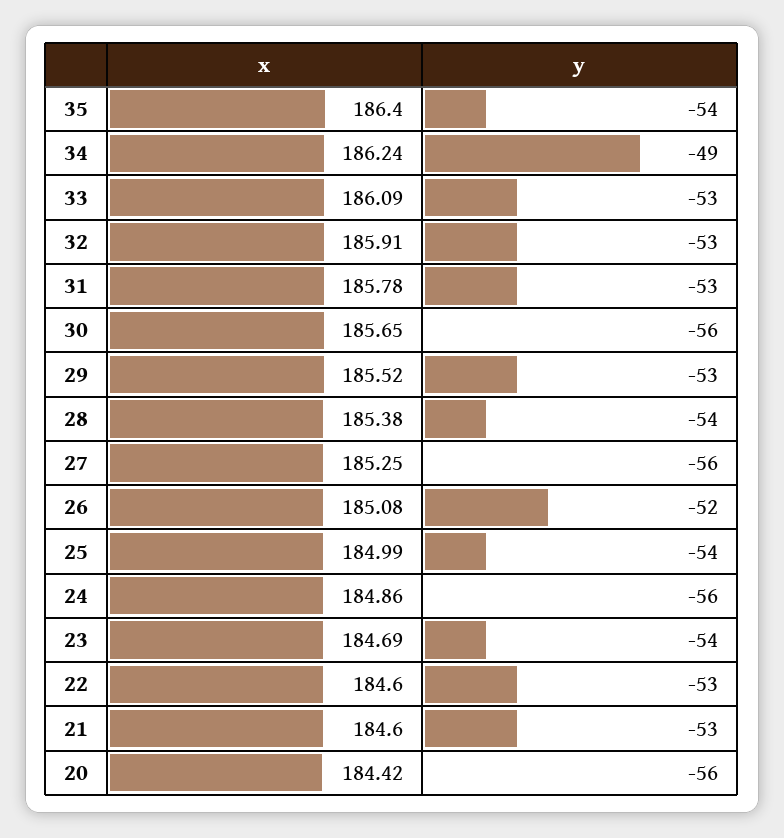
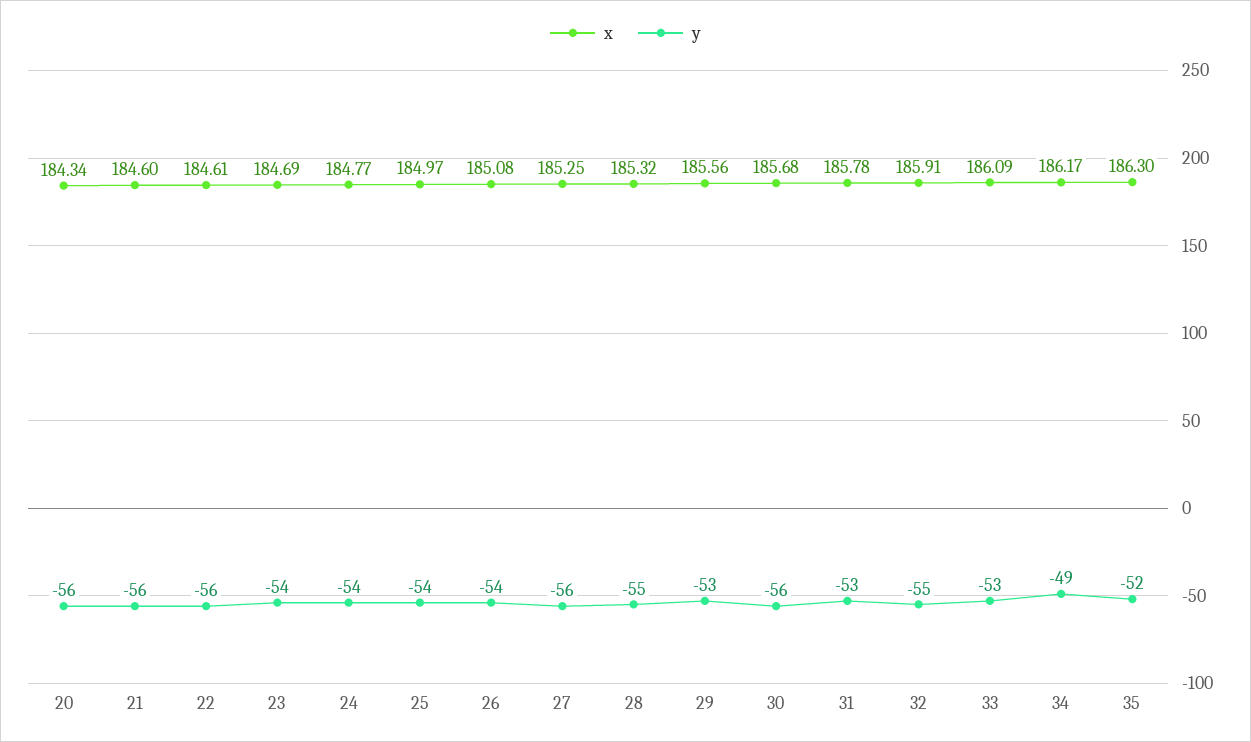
  {
    "x": {
-     "35": 186.4,
+     "35": 186.3,
-     "34": 186.24,
+     "34": 186.17,
      "33": 186.09,
      "32": 185.91,
      "31": 185.78,
-     "30": 185.65,
+     "30": 185.68,
-     "29": 185.52,
+     "29": 185.56,
-     "28": 185.38,
+     "28": 185.32,
      "27": 185.25,
      "26": 185.08,
-     "25": 184.99,
+     "25": 184.97,
-     "24": 184.86,
+     "24": 184.77,
      "23": 184.69,
-     "22": 184.6,
+     "22": 184.61,
      "21": 184.6,
-     "20": 184.42
+     "20": 184.34
    },
    "y": {
-     "35": -54,
+     "35": -52,
      "34": -49,
      "33": -53,
-     "32": -53,
+     "32": -55,
      "31": -53,
      "30": -56,
      "29": -53,
-     "28": -54,
+     "28": -55,
      "27": -56,
-     "26": -52,
+     "26": -54,
      "25": -54,
-     "24": -56,
+     "24": -54,
      "23": -54,
-     "22": -53,
+     "22": -56,
-     "21": -53,
+     "21": -56,
      "20": -56
    }
  }

